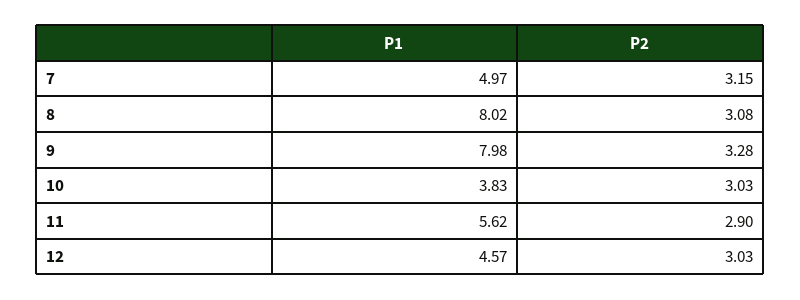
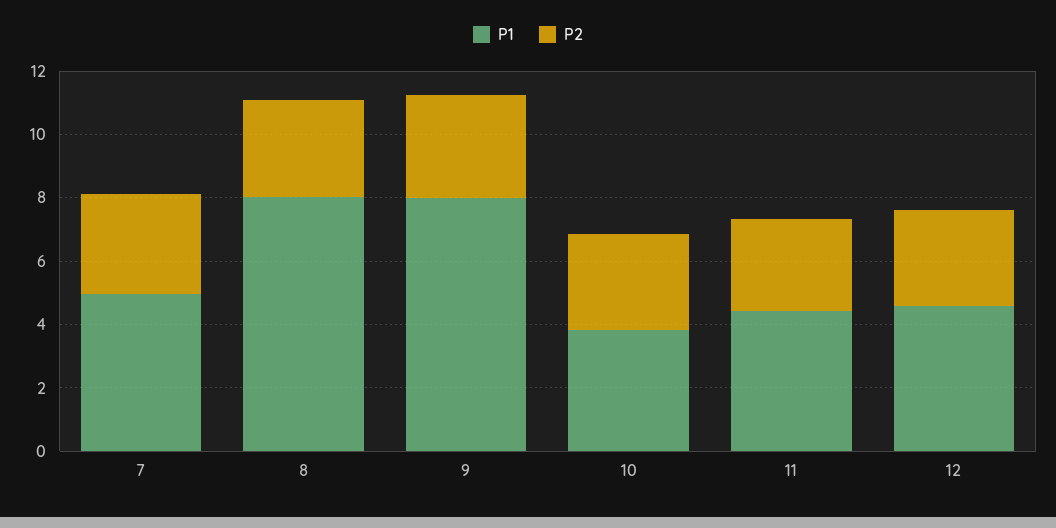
  {
    "P1": {
      "7": 4.97,
      "8": 8.02,
      "9": 7.98,
      "10": 3.83,
-     "11": 5.62,
+     "11": 4.5,
      "12": 4.57
    },
    "P2": {
      "7": 3.15,
      "8": 3.08,
      "9": 3.28,
      "10": 3.03,
      "11": 2.9,
      "12": 3.03
    }
  }

